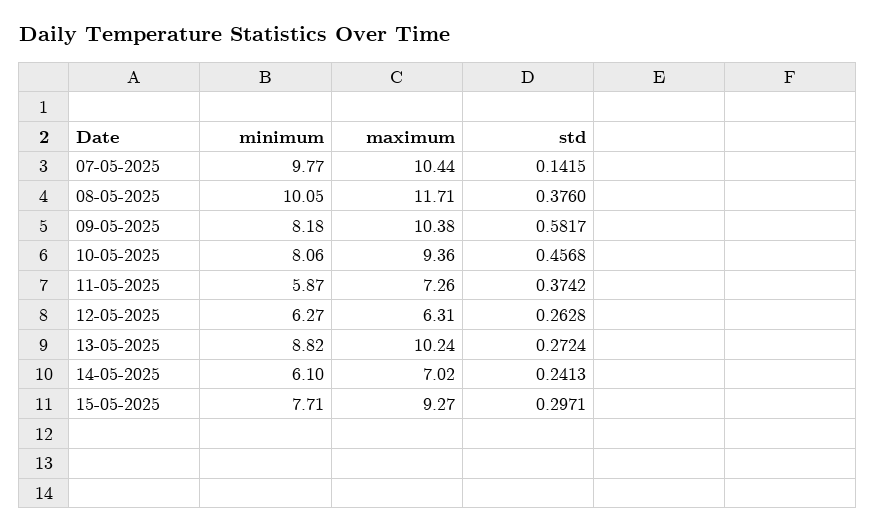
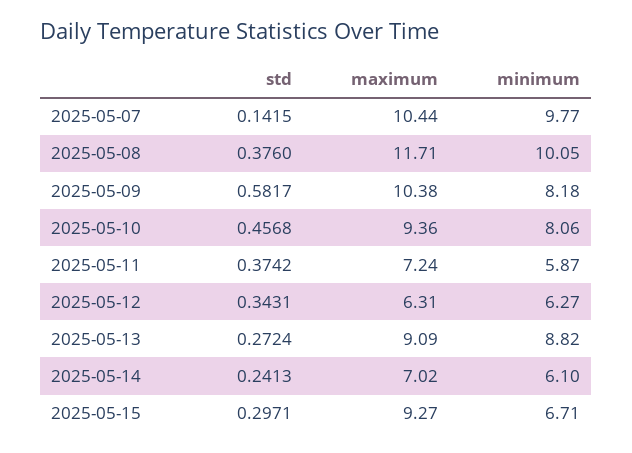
  {
    "minimum": {
      "07-05-2025": 9.77,
      "08-05-2025": 10.05,
      "09-05-2025": 8.18,
      "10-05-2025": 8.06,
      "11-05-2025": 5.87,
      "12-05-2025": 6.27,
      "13-05-2025": 8.82,
      "14-05-2025": 6.1,
-     "15-05-2025": 7.71
+     "15-05-2025": 6.71
    },
    "maximum": {
      "07-05-2025": 10.44,
      "08-05-2025": 11.71,
      "09-05-2025": 10.38,
      "10-05-2025": 9.36,
-     "11-05-2025": 7.26,
+     "11-05-2025": 7.24,
      "12-05-2025": 6.31,
-     "13-05-2025": 10.24,
+     "13-05-2025": 9.09,
      "14-05-2025": 7.02,
      "15-05-2025": 9.27
    },
    "std": {
      "07-05-2025": 0.1415,
      "08-05-2025": 0.376,
      "09-05-2025": 0.5817,
      "10-05-2025": 0.4568,
      "11-05-2025": 0.3742,
-     "12-05-2025": 0.2628,
+     "12-05-2025": 0.3431,
      "13-05-2025": 0.2724,
      "14-05-2025": 0.2413,
      "15-05-2025": 0.2971
    }
  }

